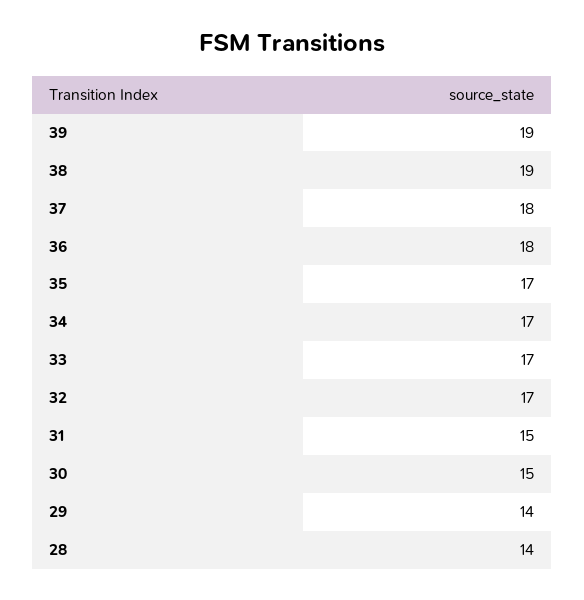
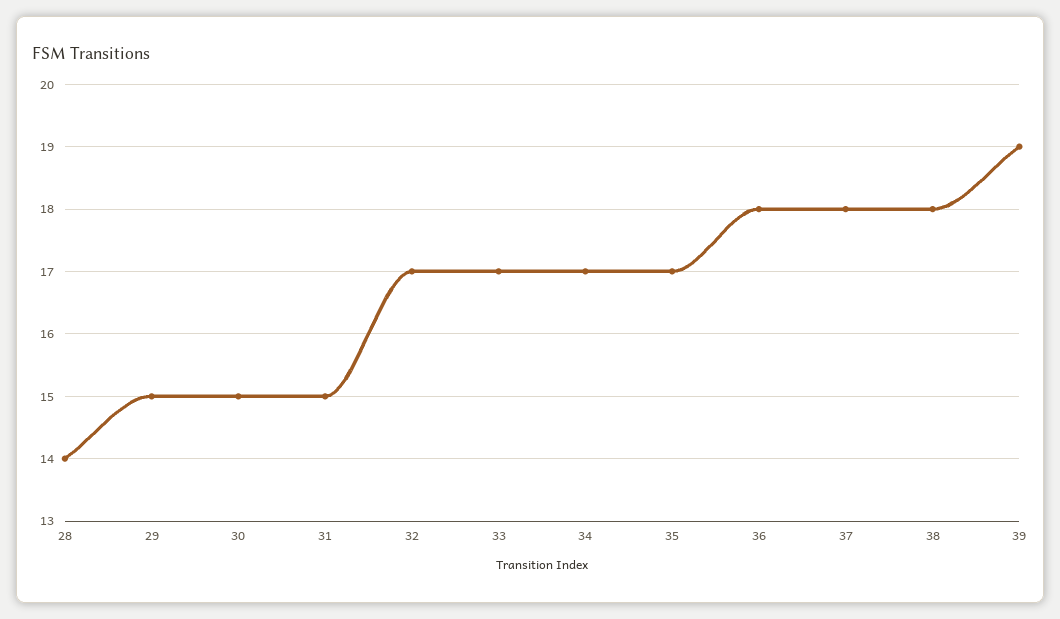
  {
    "39": 19,
-   "38": 19,
+   "38": 18,
    "37": 18,
    "36": 18,
    "35": 17,
    "34": 17,
    "33": 17,
    "32": 17,
    "31": 15,
    "30": 15,
-   "29": 14,
+   "29": 15,
    "28": 14
  }

